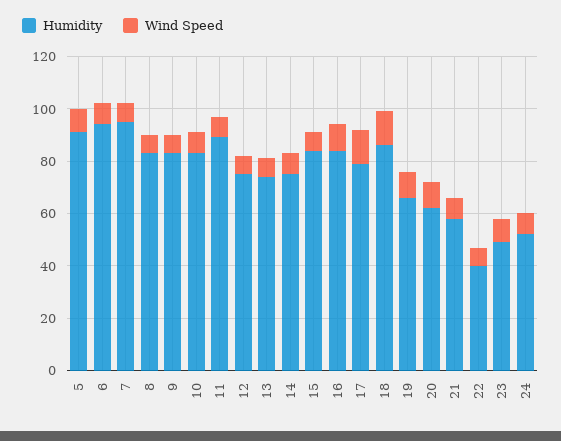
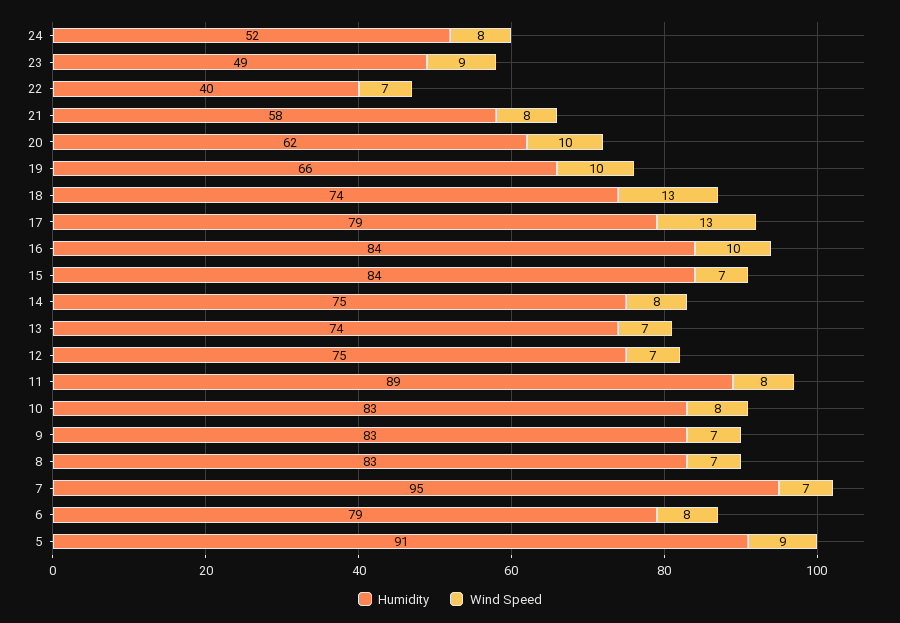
  {
    "Humidity": {
      "5": 91,
-     "6": 95,
+     "6": 79,
      "7": 95,
      "8": 83,
      "9": 83,
      "10": 83,
      "11": 89,
      "12": 75,
      "13": 74,
      "14": 75,
      "15": 84,
      "16": 84,
      "17": 79,
-     "18": 85,
+     "18": 74,
      "19": 66,
      "20": 62,
      "21": 58,
      "22": 40,
      "23": 49,
      "24": 52
    },
    "Wind Speed": {
      "5": 9,
      "6": 8,
      "7": 7,
      "8": 7,
      "9": 7,
      "10": 8,
      "11": 8,
      "12": 7,
      "13": 7,
      "14": 8,
      "15": 7,
      "16": 10,
      "17": 13,
      "18": 13,
      "19": 10,
      "20": 10,
      "21": 8,
      "22": 7,
      "23": 9,
      "24": 8
    }
  }

